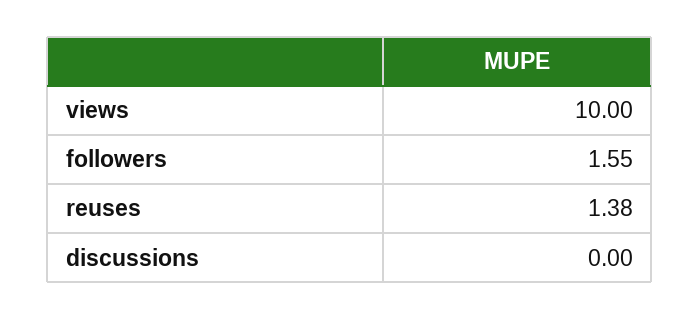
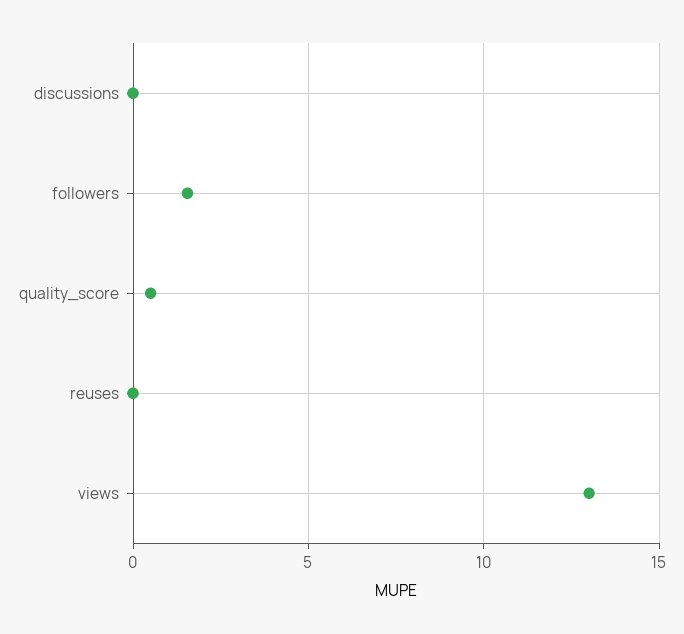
  {
-   "views": 10,
+   "views": 13,
    "followers": 1.55,
-   "reuses": 1.38,
+   "reuses": 0,
-   "discussions": 0
+   "discussions": 0,
+   "quality_score": 0.5
  }

